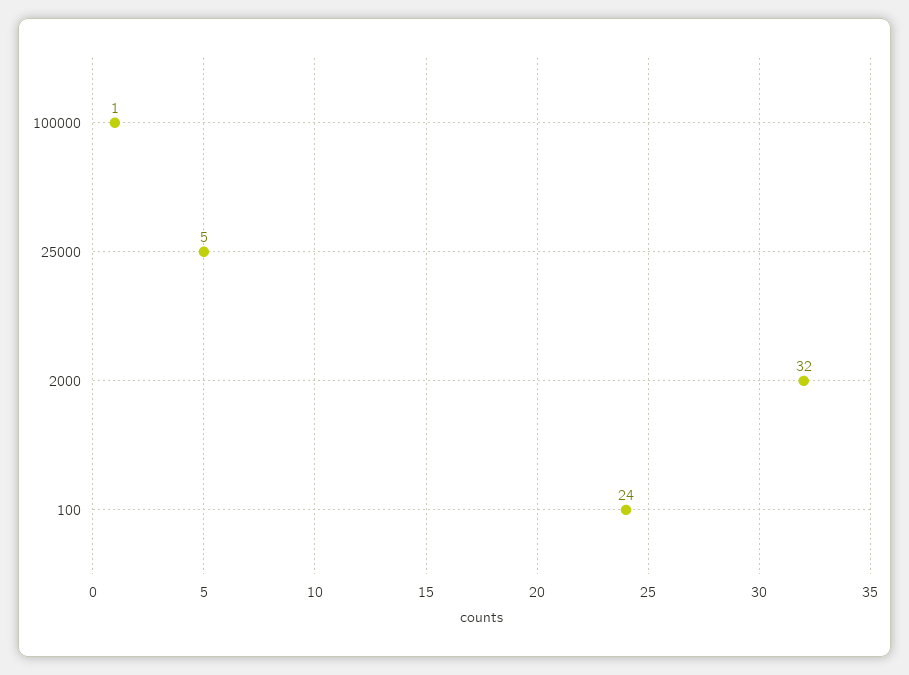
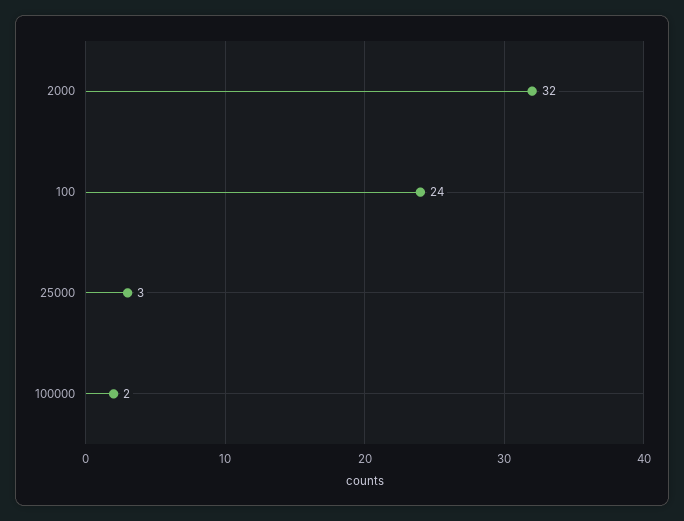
  {
-   "100000": 1,
+   "100000": 2,
-   "25000": 5,
+   "25000": 3,
    "2000": 32,
    "100": 24
  }

